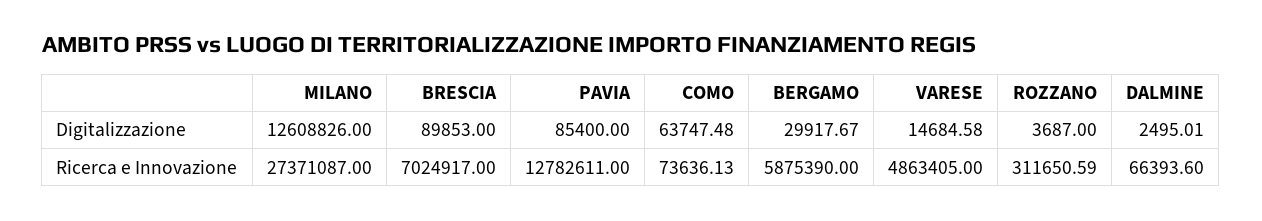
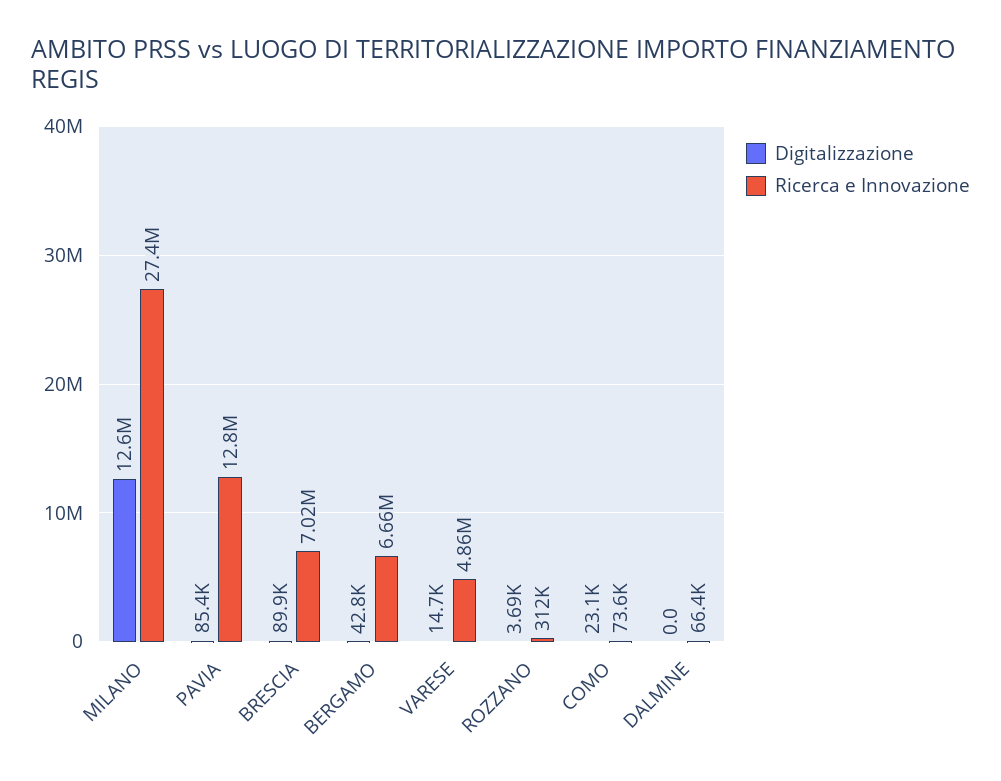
  {
    "Digitalizzazione": {
      "MILANO": 12608826,
      "BRESCIA": 89853,
      "PAVIA": 85400,
-     "COMO": 63747.48,
+     "COMO": 23100,
-     "BERGAMO": 29917.67,
+     "BERGAMO": 42800,
      "VARESE": 14684.58,
      "ROZZANO": 3687,
-     "DALMINE": 2495.01
+     "DALMINE": 0
    },
    "Ricerca e Innovazione": {
      "MILANO": 27371087,
      "BRESCIA": 7024917,
      "PAVIA": 12782611,
      "COMO": 73636.13,
-     "BERGAMO": 5875390,
+     "BERGAMO": 6660000,
      "VARESE": 4863405,
      "ROZZANO": 311650.59,
      "DALMINE": 66393.6
    }
  }

